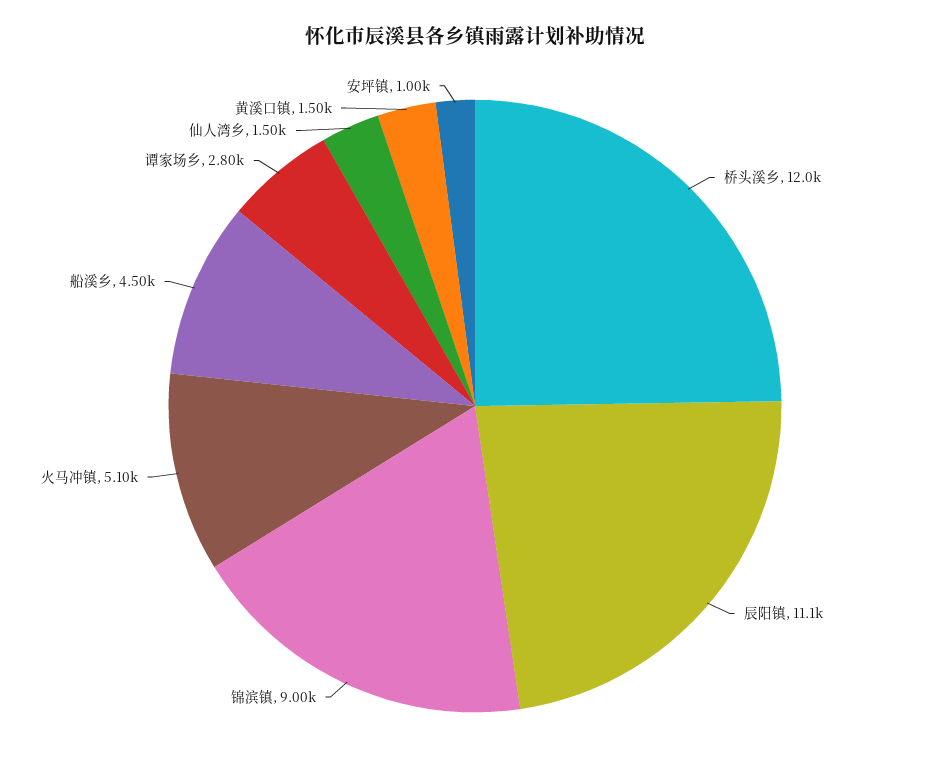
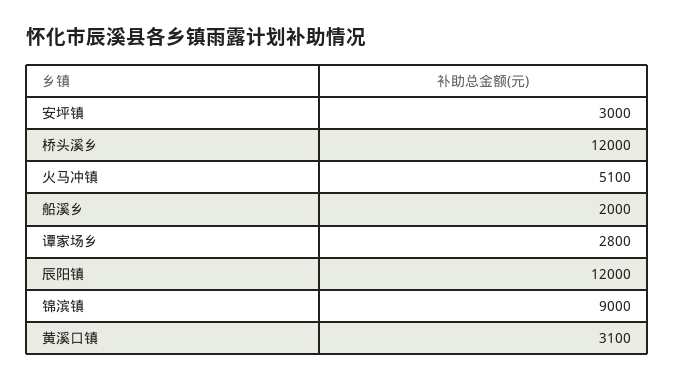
  {
    "桥头溪乡": 12000,
-   "辰阳镇": 11100,
+   "辰阳镇": 12000,
    "锦滨镇": 9000,
    "火马冲镇": 5100,
-   "船溪乡": 4500,
+   "船溪乡": 2000,
    "谭家场乡": 2800,
-   "仙人湾乡": 1500,
-   "黄溪口镇": 1500,
+   "黄溪口镇": 3100,
-   "安坪镇": 1000
+   "安坪镇": 3000
  }

